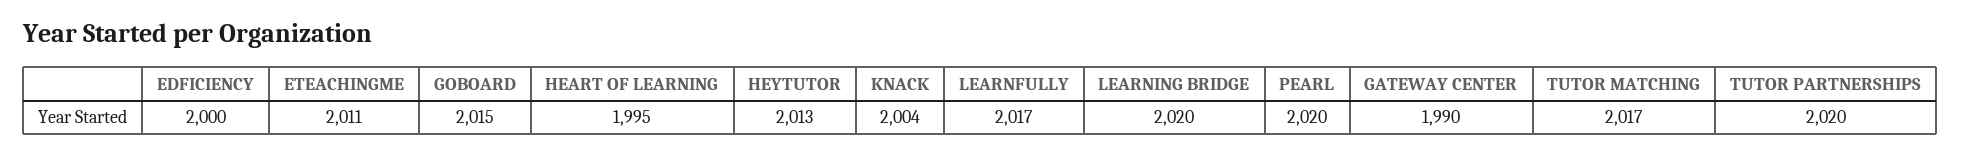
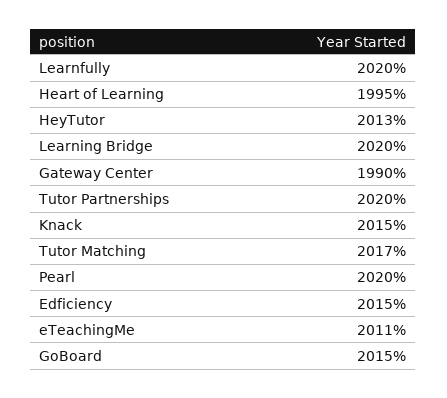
  {
-   "EDFICIENCY": 2000,
+   "EDFICIENCY": 2015,
    "ETEACHINGME": 2011,
    "GOBOARD": 2015,
    "HEART OF LEARNING": 1995,
    "HEYTUTOR": 2013,
-   "KNACK": 2004,
+   "KNACK": 2015,
-   "LEARNFULLY": 2017,
+   "LEARNFULLY": 2020,
    "LEARNING BRIDGE": 2020,
    "PEARL": 2020,
    "GATEWAY CENTER": 1990,
    "TUTOR MATCHING": 2017,
    "TUTOR PARTNERSHIPS": 2020
  }

